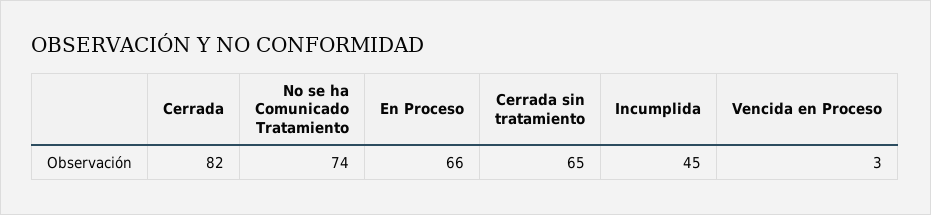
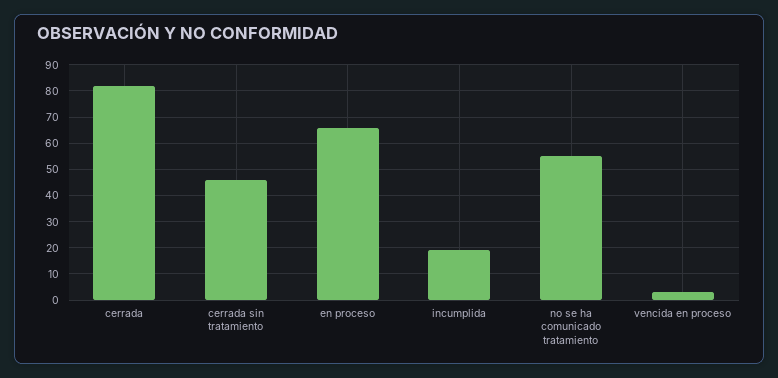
  {
    "Cerrada": 82,
-   "No se ha Comunicado Tratamiento": 74,
+   "No se ha Comunicado Tratamiento": 55,
    "En Proceso": 66,
-   "Cerrada sin tratamiento": 65,
+   "Cerrada sin tratamiento": 45,
-   "Incumplida": 45,
+   "Incumplida": 20,
    "Vencida en Proceso": 3
  }

